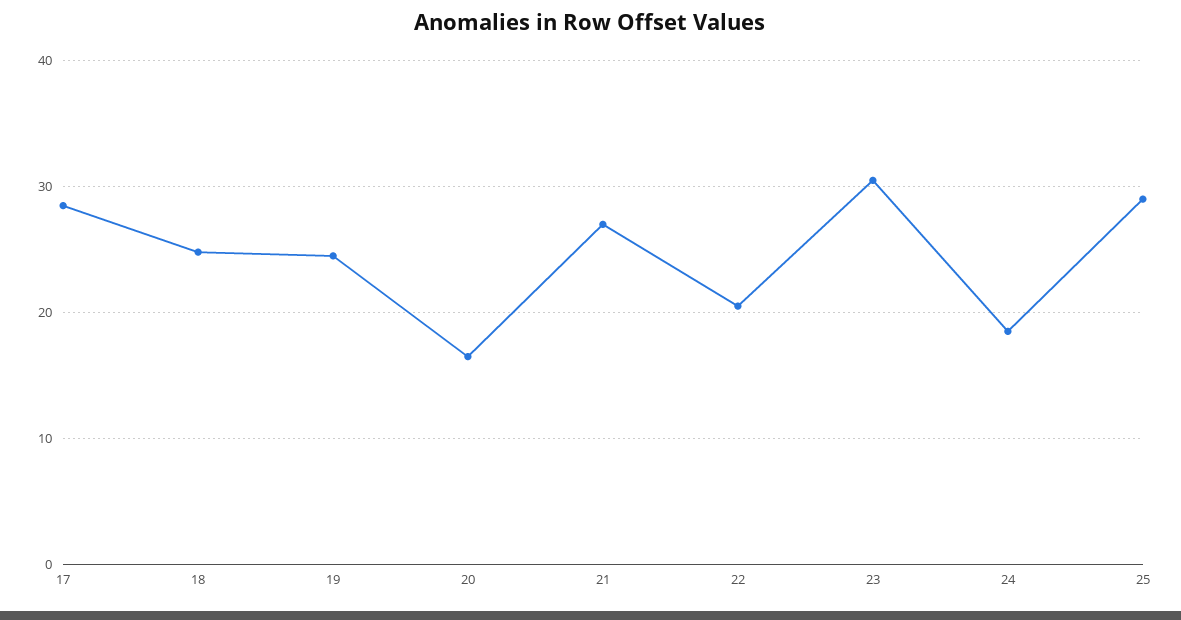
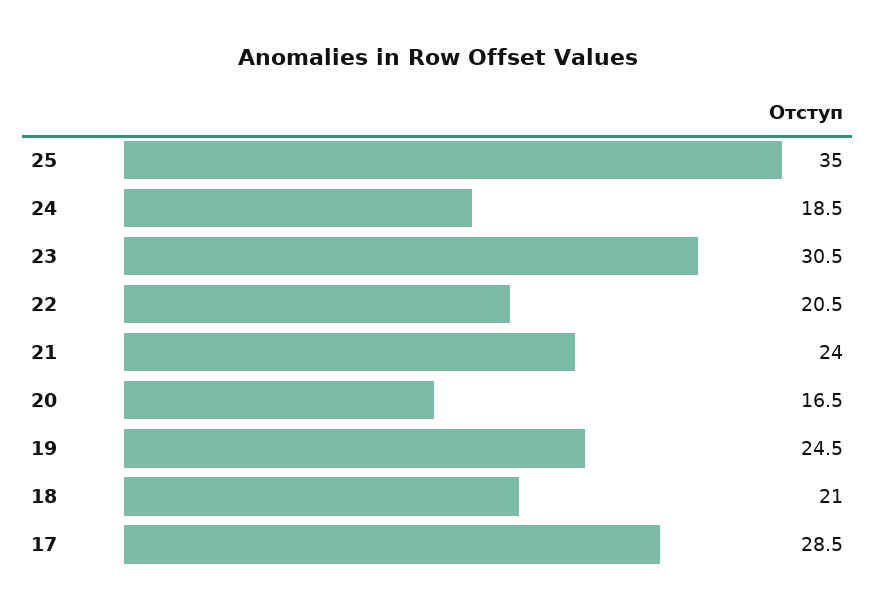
  {
    "17": 28.5,
-   "18": 25,
+   "18": 21,
    "19": 24.5,
    "20": 16.5,
-   "21": 27,
+   "21": 24,
    "22": 20.5,
    "23": 30.5,
    "24": 18.5,
-   "25": 29
+   "25": 35
  }

